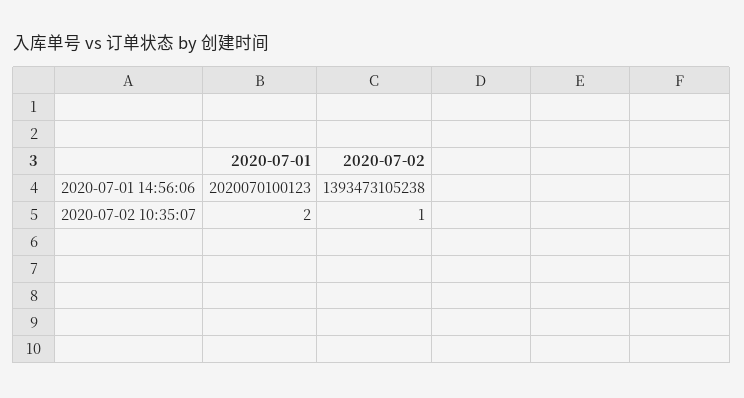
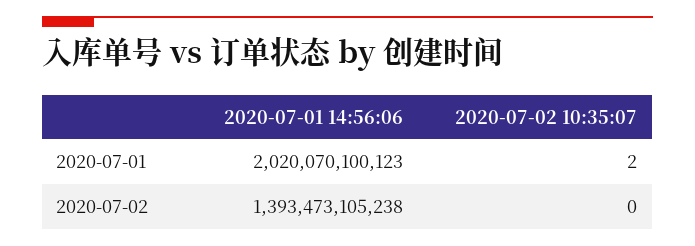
  {
    "2020-07-01": {
      "2020-07-01 14:56:06": 2020070100123,
      "2020-07-02 10:35:07": 2
    },
    "2020-07-02": {
      "2020-07-01 14:56:06": 1393473105238,
-     "2020-07-02 10:35:07": 1
+     "2020-07-02 10:35:07": 0
    }
  }

